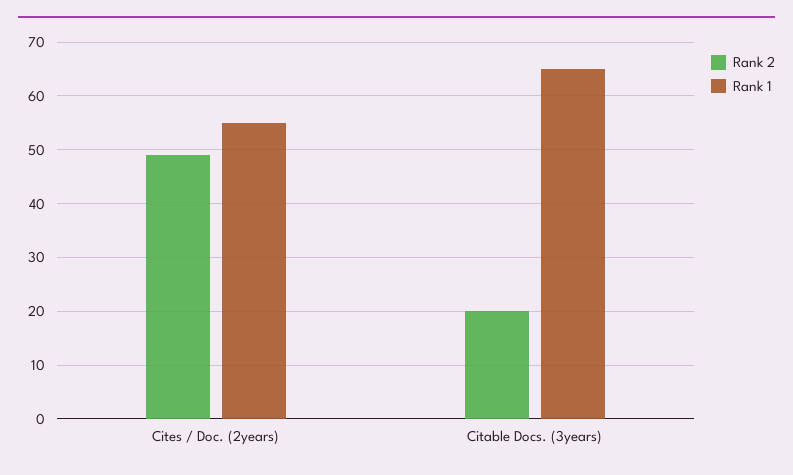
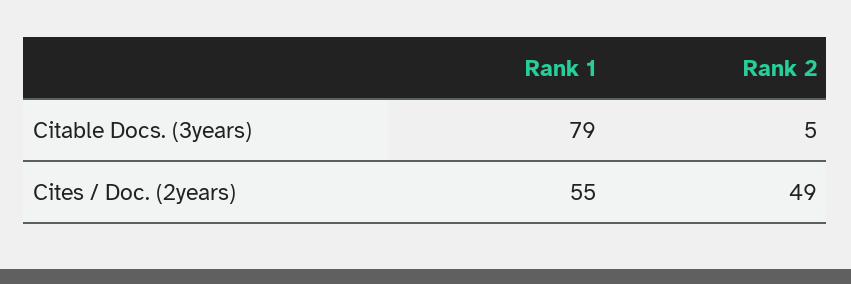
  {
    "Rank 2": {
      "Cites / Doc. (2years)": 49,
-     "Citable Docs. (3years)": 20
+     "Citable Docs. (3years)": 5
    },
    "Rank 1": {
      "Cites / Doc. (2years)": 55,
-     "Citable Docs. (3years)": 65
+     "Citable Docs. (3years)": 79
    }
  }

